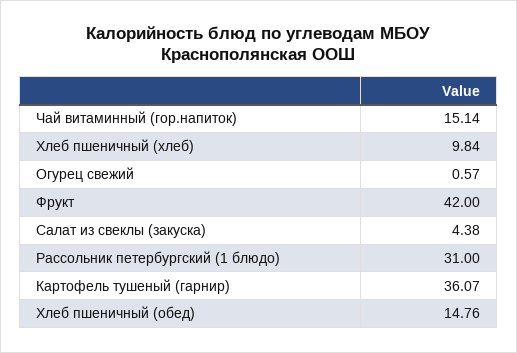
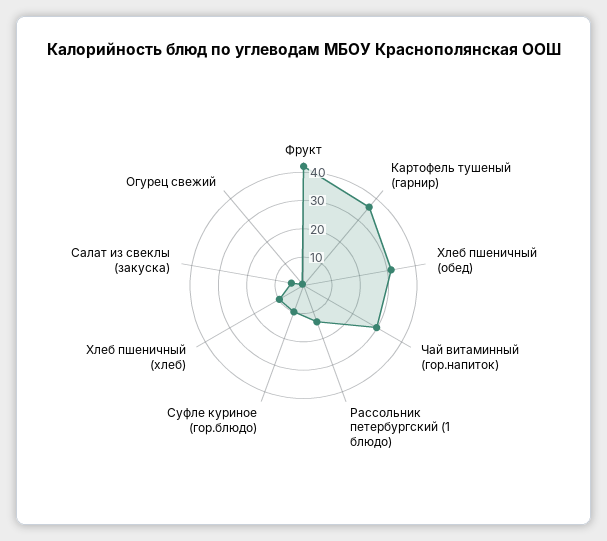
  {
-   "Чай витаминный (гор.напиток)": 15.14,
+   "Чай витаминный (гор.напиток)": 30,
    "Хлеб пшеничный (хлеб)": 9.84,
    "Огурец свежий": 0.57,
    "Фрукт": 42,
    "Салат из свеклы (закуска)": 4.38,
-   "Рассольник петербургский (1 блюдо)": 31,
+   "Рассольник петербургский (1 блюдо)": 15,
    "Картофель тушеный (гарнир)": 36.07,
-   "Хлеб пшеничный (обед)": 14.76
+   "Хлеб пшеничный (обед)": 30,
+   "Суфле куриное (гор.блюдо)": 10
  }

